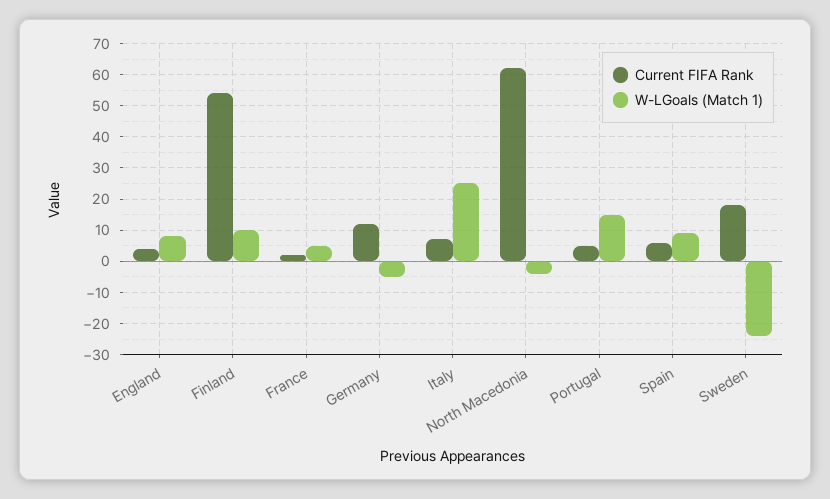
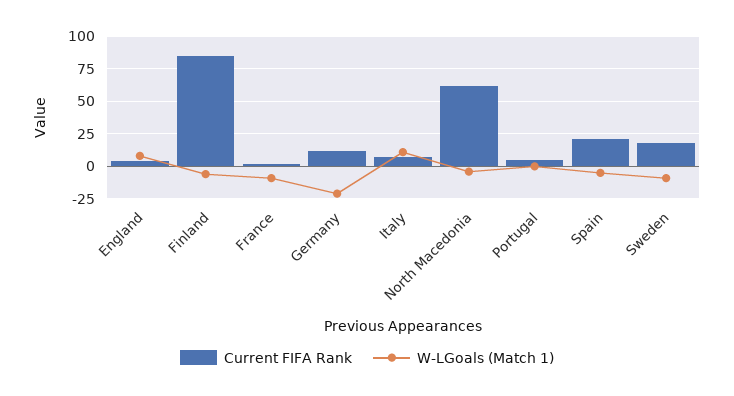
  {
    "Current FIFA Rank": {
      "England": 5,
-     "Finland": 55,
+     "Finland": 85,
      "France": 0,
      "Germany": 10,
      "Italy": 5,
      "North Macedonia": 60,
      "Portugal": 5,
-     "Spain": 5,
+     "Spain": 20,
      "Sweden": 20
    },
    "W-LGoals (Match 1)": {
      "England": 10,
-     "Finland": 10,
+     "Finland": -5,
-     "France": 5,
+     "France": -10,
-     "Germany": -5,
+     "Germany": -20,
-     "Italy": 25,
+     "Italy": 10,
      "North Macedonia": -5,
-     "Portugal": 15,
+     "Portugal": 0,
-     "Spain": 10,
+     "Spain": -5,
-     "Sweden": -25
+     "Sweden": -10
    }
  }

